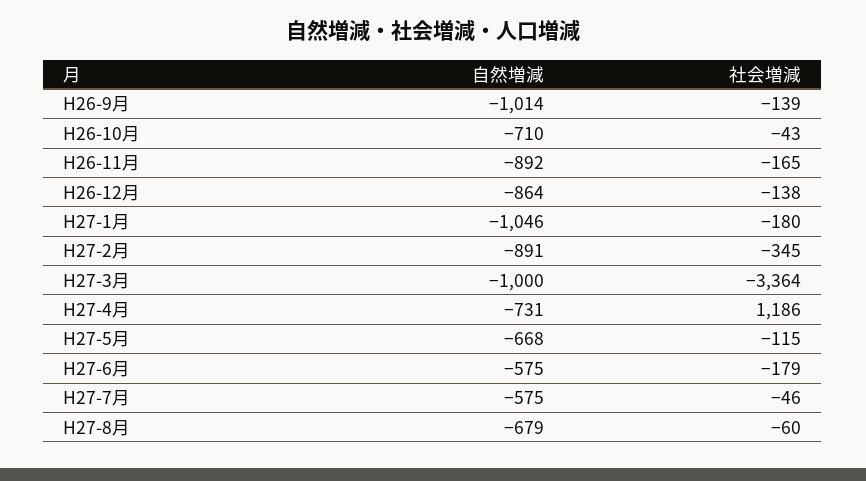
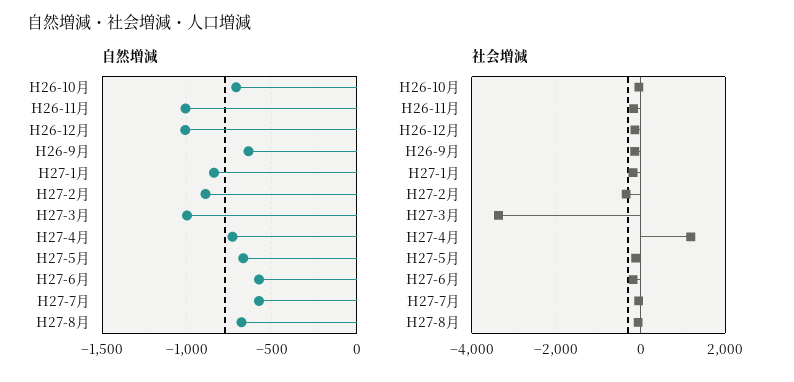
  {
    "自然増減": {
-     "H26-9月": -1014,
+     "H26-9月": -650,
      "H26-10月": -710,
-     "H26-11月": -892,
+     "H26-11月": -1000,
-     "H26-12月": -864,
+     "H26-12月": -1000,
-     "H27-1月": -1046,
+     "H27-1月": -850,
      "H27-2月": -891,
      "H27-3月": -1000,
      "H27-4月": -731,
      "H27-5月": -668,
      "H27-6月": -575,
      "H27-7月": -575,
      "H27-8月": -679
    },
    "社会増減": {
      "H26-9月": -139,
      "H26-10月": -43,
      "H26-11月": -165,
      "H26-12月": -138,
      "H27-1月": -180,
      "H27-2月": -345,
      "H27-3月": -3364,
      "H27-4月": 1186,
      "H27-5月": -115,
      "H27-6月": -179,
      "H27-7月": -46,
      "H27-8月": -60
    }
  }

